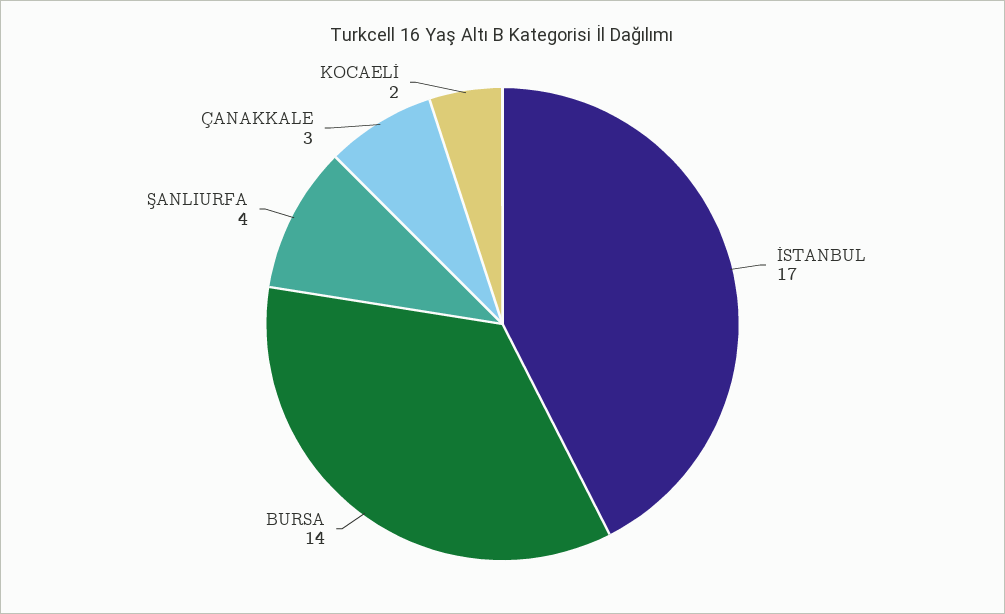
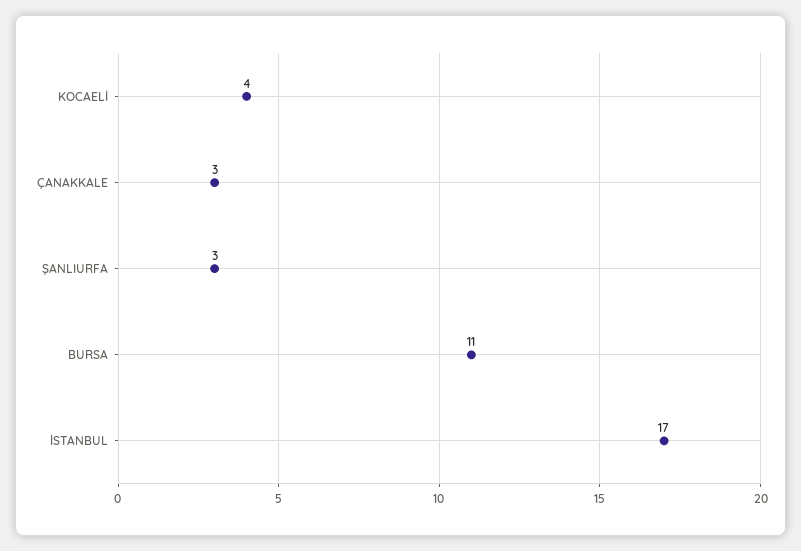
  {
    "İSTANBUL": 17,
-   "BURSA": 14,
+   "BURSA": 11,
-   "ŞANLIURFA": 4,
+   "ŞANLIURFA": 3,
    "ÇANAKKALE": 3,
-   "KOCAELİ": 2
+   "KOCAELİ": 4
  }

